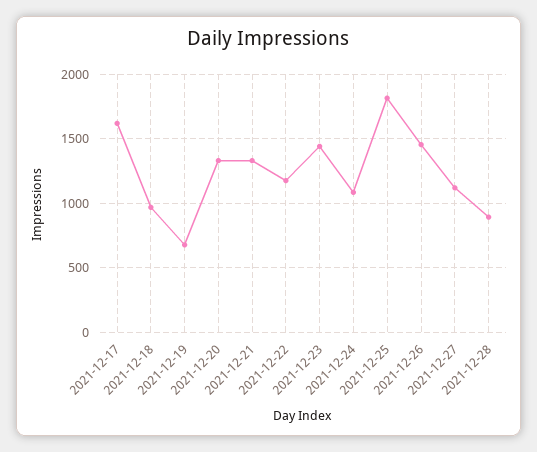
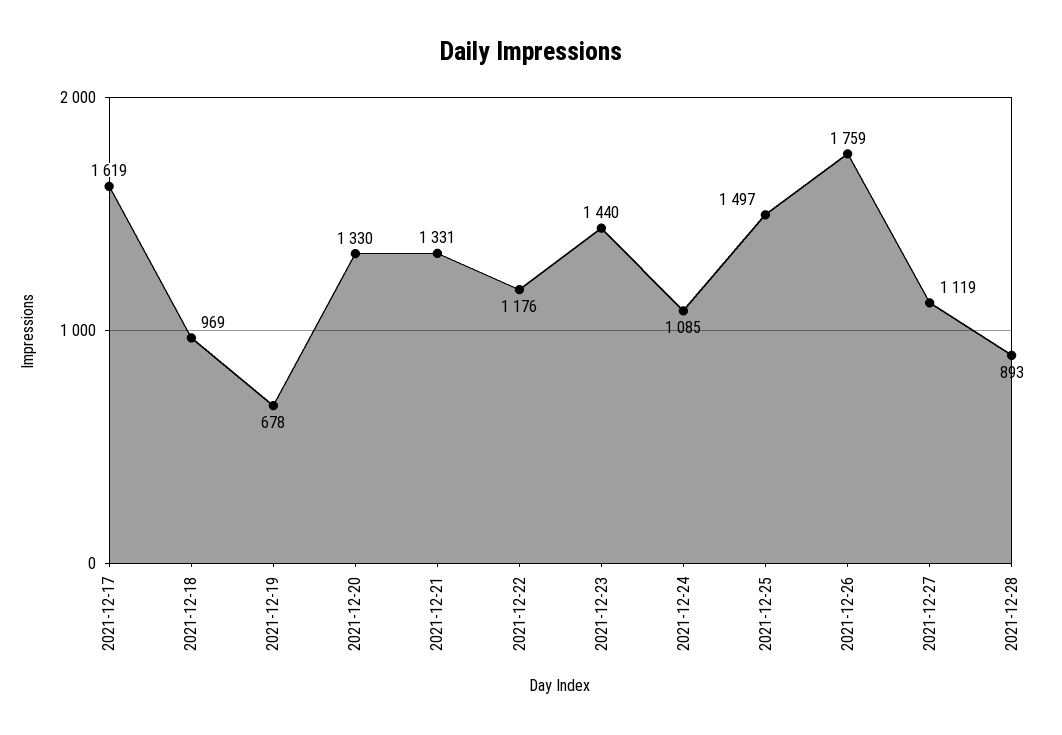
  {
    "2021-12-17": 1619,
    "2021-12-18": 969,
    "2021-12-19": 678,
    "2021-12-20": 1330,
    "2021-12-21": 1331,
    "2021-12-22": 1176,
    "2021-12-23": 1440,
    "2021-12-24": 1085,
-   "2021-12-25": 1800,
+   "2021-12-25": 1497,
-   "2021-12-26": 1450,
+   "2021-12-26": 1759,
    "2021-12-27": 1119,
    "2021-12-28": 893
  }

